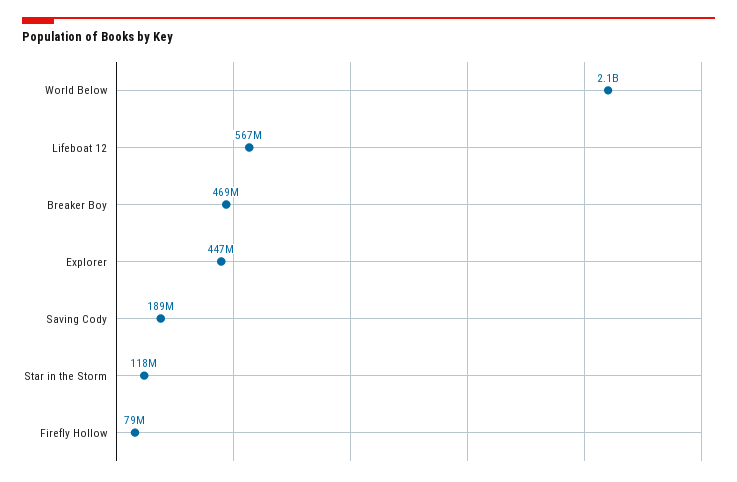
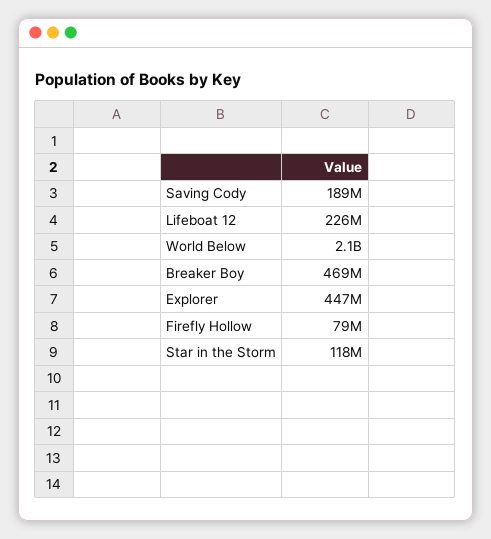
  {
    "World Below": 2100000000,
-   "Lifeboat 12": 567000000,
+   "Lifeboat 12": 226000000,
    "Breaker Boy": 469000000,
    "Explorer": 447000000,
    "Saving Cody": 189000000,
    "Star in the Storm": 118000000,
    "Firefly Hollow": 79000000
  }

